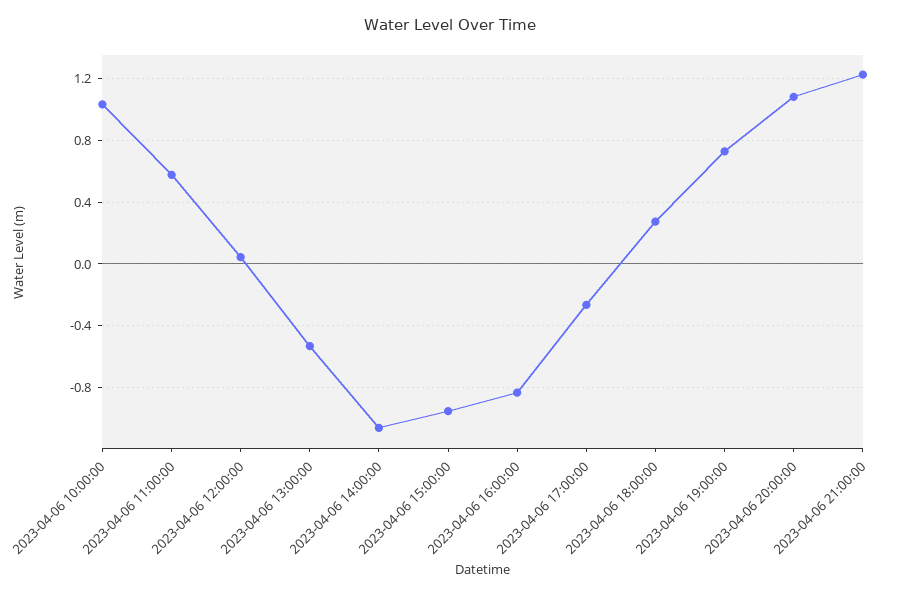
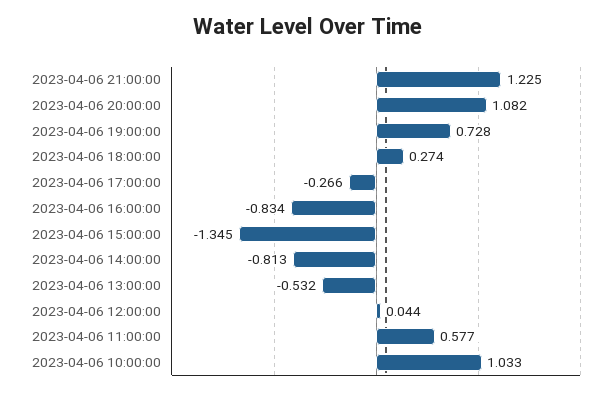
  {
    "2023-04-06 10:00:00": 1.033,
    "2023-04-06 11:00:00": 0.577,
    "2023-04-06 12:00:00": 0.044,
    "2023-04-06 13:00:00": -0.532,
-   "2023-04-06 14:00:00": -1.05,
+   "2023-04-06 14:00:00": -0.813,
-   "2023-04-06 15:00:00": -0.95,
+   "2023-04-06 15:00:00": -1.345,
    "2023-04-06 16:00:00": -0.834,
    "2023-04-06 17:00:00": -0.266,
    "2023-04-06 18:00:00": 0.274,
    "2023-04-06 19:00:00": 0.728,
    "2023-04-06 20:00:00": 1.082,
    "2023-04-06 21:00:00": 1.225
  }

